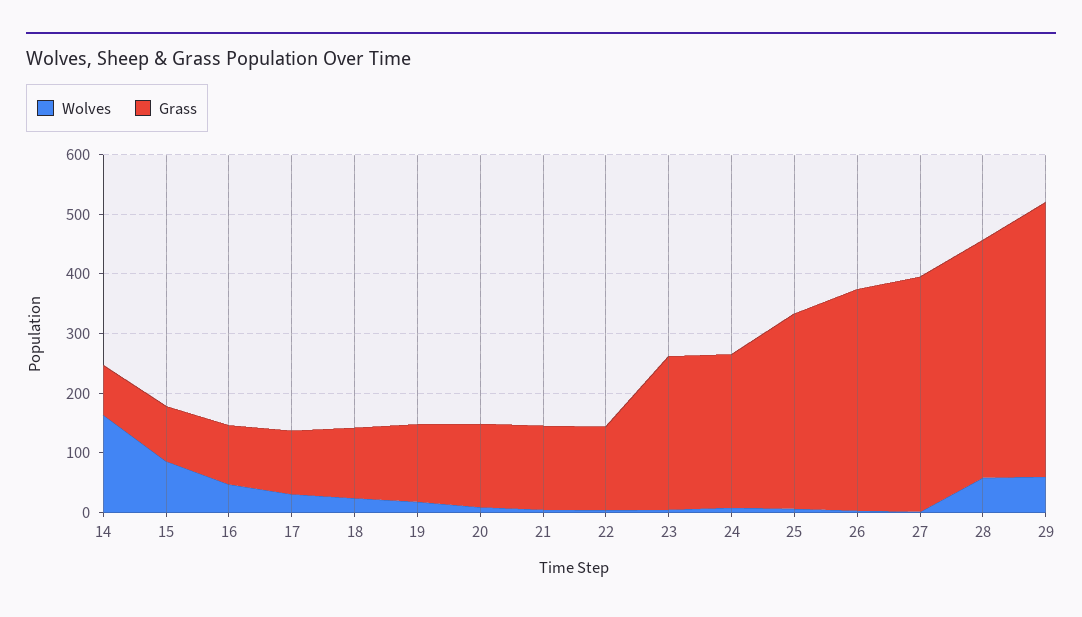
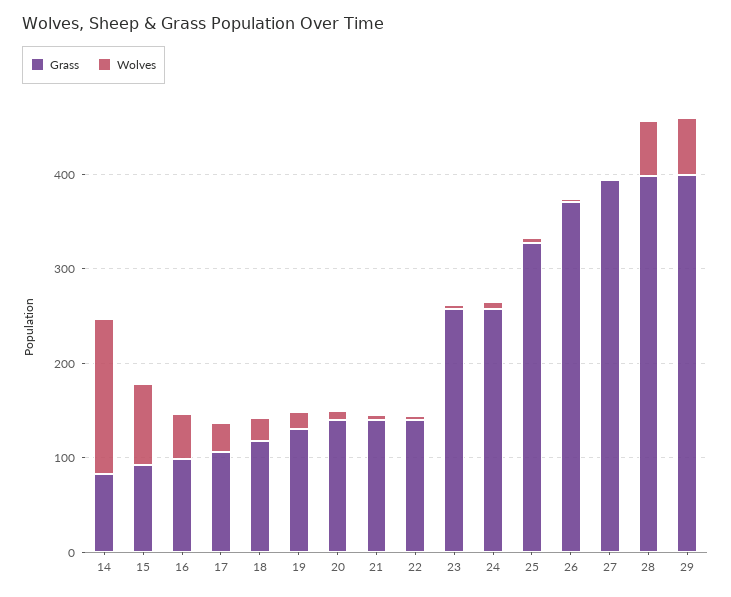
  {
    "Wolves": {
      "14": 160,
      "15": 80,
      "16": 40,
      "17": 40,
      "18": 20,
      "19": 20,
      "20": 0,
      "21": 0,
      "22": 0,
      "23": 0,
      "24": 0,
      "25": 0,
      "26": 0,
      "27": 0,
      "28": 60,
      "29": 60
    },
    "Grass": {
      "14": 80,
      "15": 100,
      "16": 100,
      "17": 100,
      "18": 120,
      "19": 140,
      "20": 140,
      "21": 140,
      "22": 140,
      "23": 260,
      "24": 260,
      "25": 320,
      "26": 380,
      "27": 400,
      "28": 400,
-     "29": 460
+     "29": 400
    }
  }

